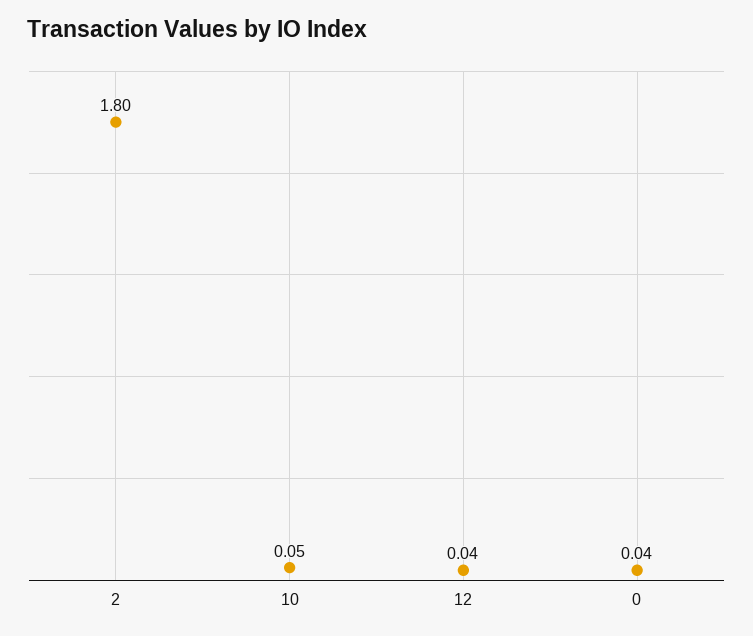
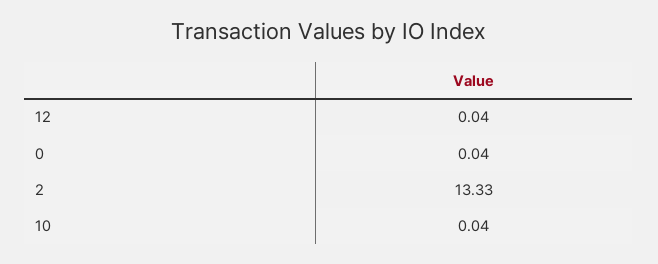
  {
-   "2": 1.8,
+   "2": 13.33,
-   "10": 0.05,
+   "10": 0.04,
    "12": 0.04,
    "0": 0.04
  }

